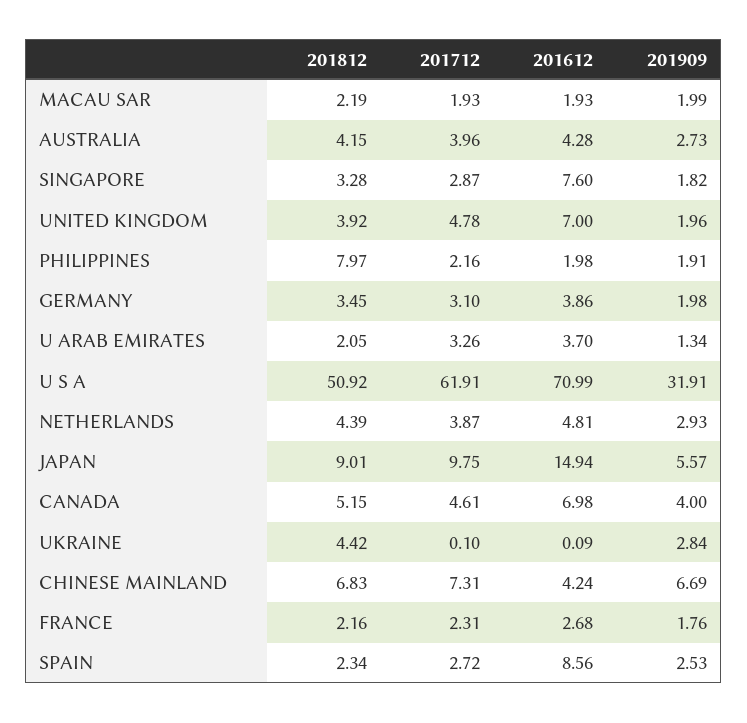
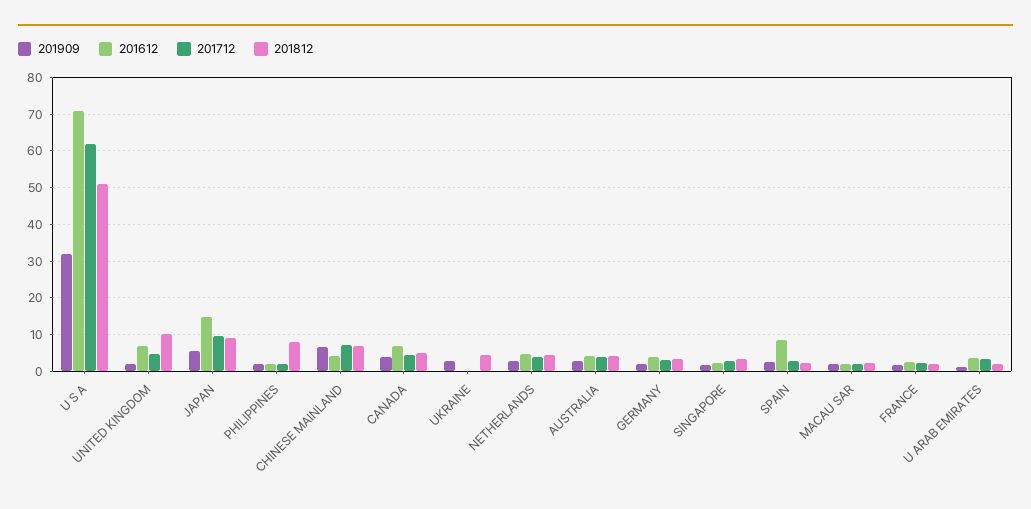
  {
    "201812": {
      "MACAU SAR": 2.19,
      "AUSTRALIA": 4.15,
      "SINGAPORE": 3.28,
-     "UNITED KINGDOM": 3.92,
+     "UNITED KINGDOM": 10,
      "PHILIPPINES": 7.97,
      "GERMANY": 3.45,
      "U ARAB EMIRATES": 2.05,
      "U S A": 50.92,
      "NETHERLANDS": 4.39,
      "JAPAN": 9.01,
      "CANADA": 5.15,
      "UKRAINE": 4.42,
      "CHINESE MAINLAND": 6.83,
      "FRANCE": 2.16,
      "SPAIN": 2.34
    },
    "201712": {
      "MACAU SAR": 1.93,
      "AUSTRALIA": 3.96,
      "SINGAPORE": 2.87,
      "UNITED KINGDOM": 4.78,
      "PHILIPPINES": 2.16,
      "GERMANY": 3.1,
      "U ARAB EMIRATES": 3.26,
      "U S A": 61.91,
      "NETHERLANDS": 3.87,
      "JAPAN": 9.75,
      "CANADA": 4.61,
      "UKRAINE": 0.1,
      "CHINESE MAINLAND": 7.31,
      "FRANCE": 2.31,
      "SPAIN": 2.72
    },
    "201612": {
      "MACAU SAR": 1.93,
      "AUSTRALIA": 4.28,
-     "SINGAPORE": 7.6,
+     "SINGAPORE": 2,
      "UNITED KINGDOM": 7,
      "PHILIPPINES": 1.98,
      "GERMANY": 3.86,
      "U ARAB EMIRATES": 3.7,
      "U S A": 70.99,
      "NETHERLANDS": 4.81,
      "JAPAN": 14.94,
      "CANADA": 6.98,
      "UKRAINE": 0.09,
      "CHINESE MAINLAND": 4.24,
      "FRANCE": 2.68,
      "SPAIN": 8.56
    },
    "201909": {
      "MACAU SAR": 1.99,
      "AUSTRALIA": 2.73,
      "SINGAPORE": 1.82,
      "UNITED KINGDOM": 1.96,
      "PHILIPPINES": 1.91,
      "GERMANY": 1.98,
      "U ARAB EMIRATES": 1.34,
      "U S A": 31.91,
      "NETHERLANDS": 2.93,
      "JAPAN": 5.57,
      "CANADA": 4,
      "UKRAINE": 2.84,
      "CHINESE MAINLAND": 6.69,
      "FRANCE": 1.76,
      "SPAIN": 2.53
    }
  }

